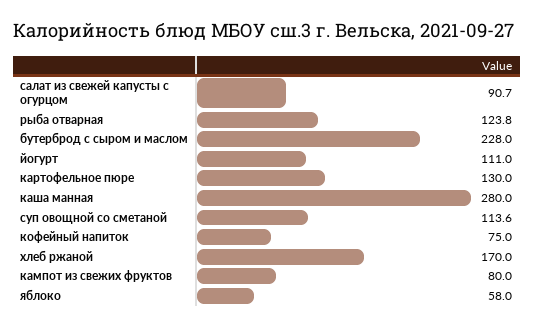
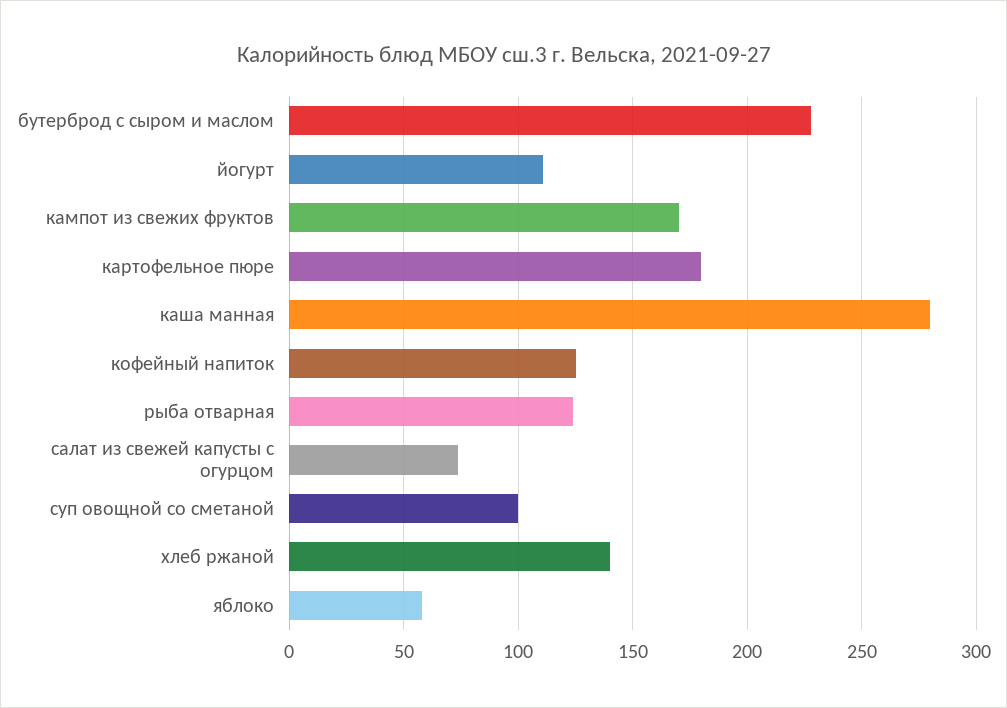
  {
-   "салат из свежей капусты с огурцом": 90.7,
+   "салат из свежей капусты с огурцом": 75,
    "рыба отварная": 123.8,
    "бутерброд с сыром и маслом": 228,
    "йогурт": 111,
-   "картофельное пюре": 130,
+   "картофельное пюре": 180,
    "каша манная": 280,
-   "суп овощной со сметаной": 113.6,
+   "суп овощной со сметаной": 100,
-   "кофейный напиток": 75,
+   "кофейный напиток": 125,
-   "хлеб ржаной": 170,
+   "хлеб ржаной": 140,
-   "кампот из свежих фруктов": 80,
+   "кампот из свежих фруктов": 170,
    "яблоко": 58
  }

